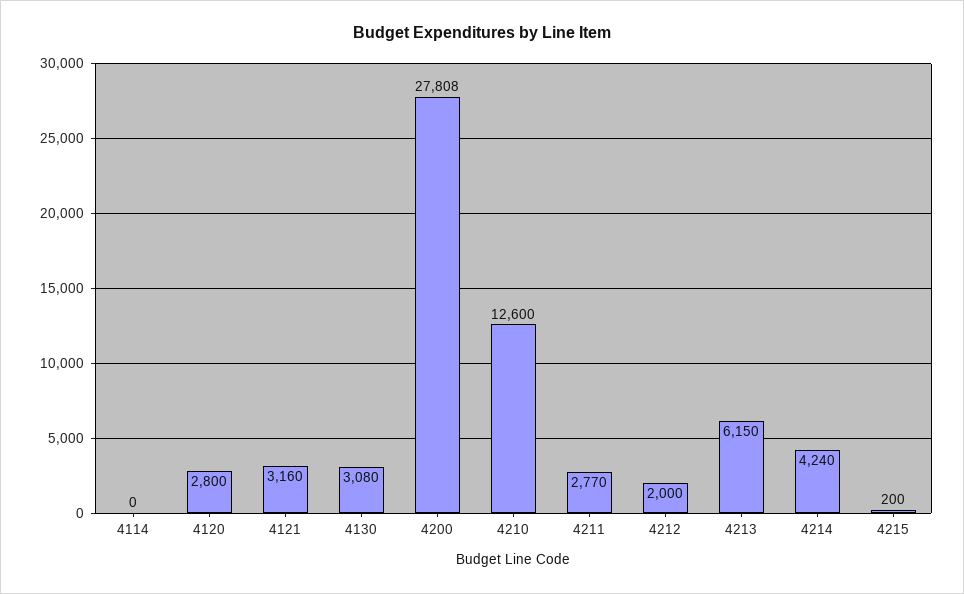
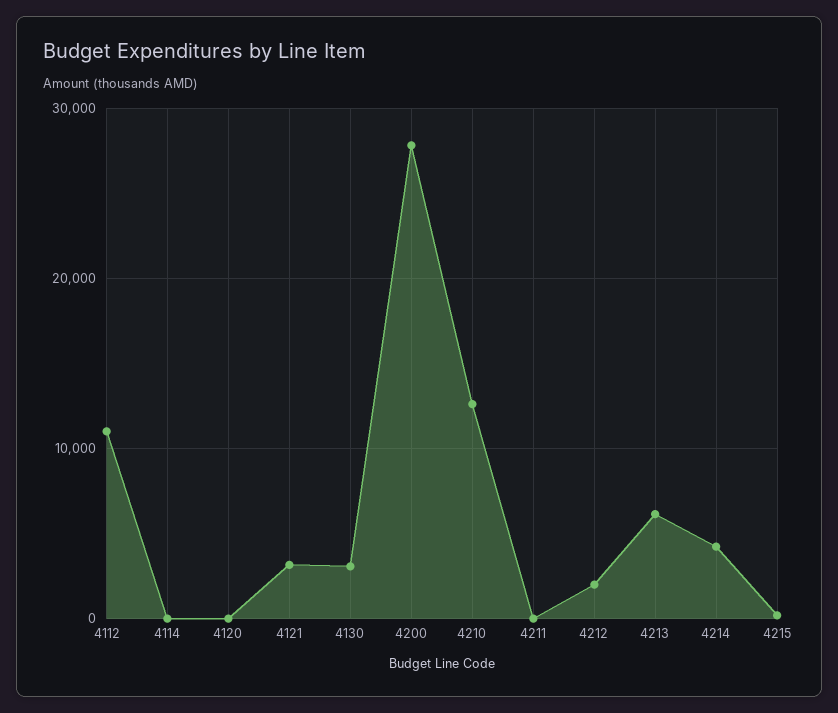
  {
    "4114": 0,
-   "4120": 2800,
+   "4120": 0,
    "4121": 3160,
    "4130": 3080,
    "4200": 27808,
    "4210": 12600,
-   "4211": 2770,
+   "4211": 0,
    "4212": 2000,
    "4213": 6150,
    "4214": 4240,
-   "4215": 200
+   "4215": 200,
+   "4112": 11000
  }

